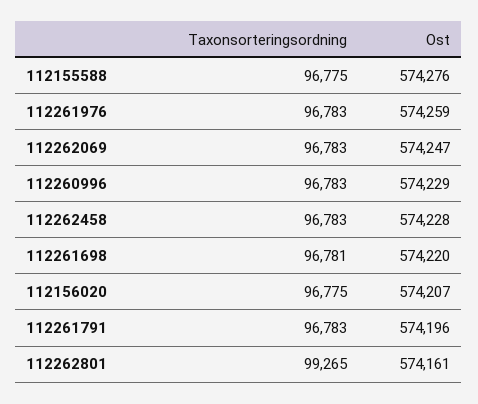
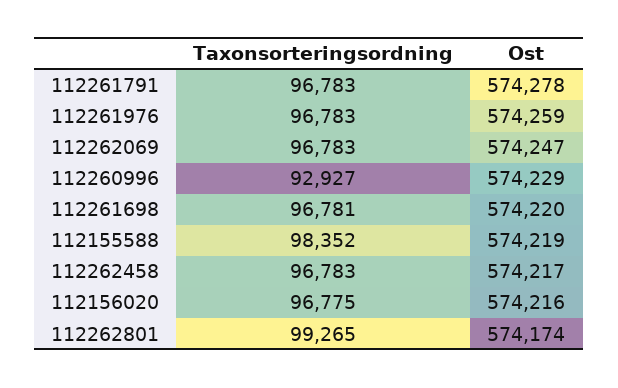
  {
    "Taxonsorteringsordning": {
-     "112155588": 96775,
+     "112155588": 98352,
      "112261976": 96783,
      "112262069": 96783,
-     "112260996": 96783,
+     "112260996": 92927,
      "112262458": 96783,
      "112261698": 96781,
      "112156020": 96775,
      "112261791": 96783,
      "112262801": 99265
    },
    "Ost": {
-     "112155588": 574276,
+     "112155588": 574219,
      "112261976": 574259,
      "112262069": 574247,
      "112260996": 574229,
-     "112262458": 574228,
+     "112262458": 574217,
      "112261698": 574220,
-     "112156020": 574207,
+     "112156020": 574216,
-     "112261791": 574196,
+     "112261791": 574278,
-     "112262801": 574161
+     "112262801": 574174
    }
  }

